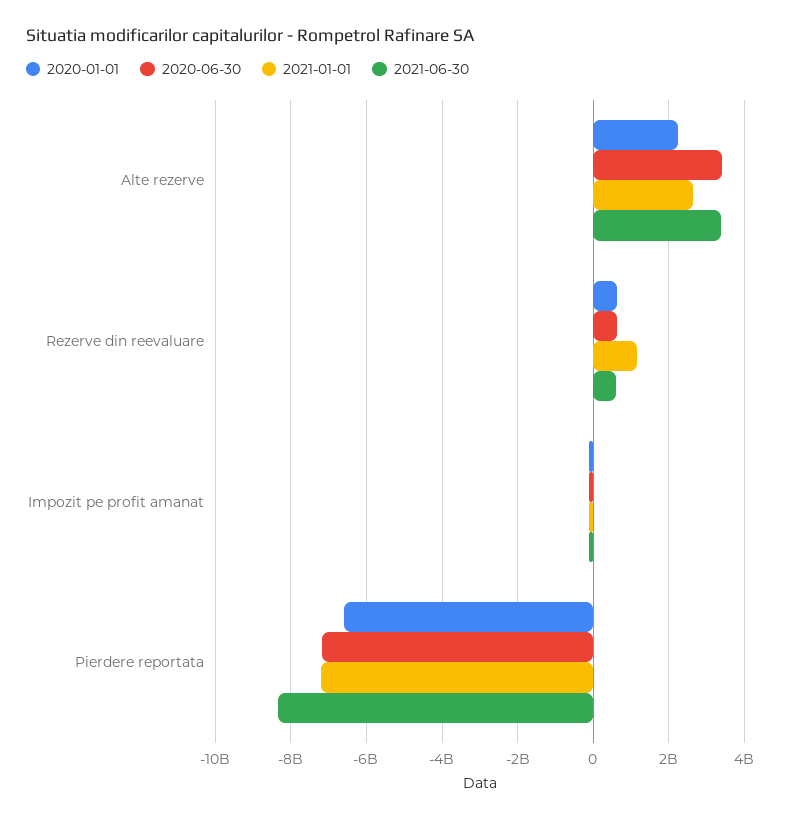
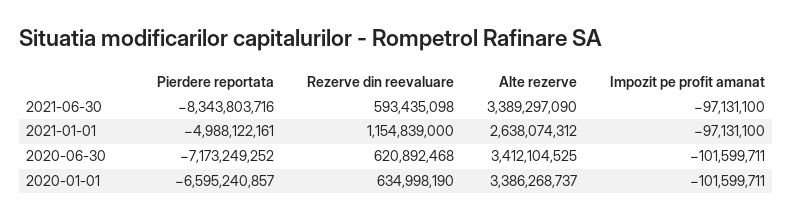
  {
    "2020-01-01": {
-     "Alte rezerve": 2200000000,
+     "Alte rezerve": 3386268737,
      "Rezerve din reevaluare": 634998190,
      "Impozit pe profit amanat": -101599711,
      "Pierdere reportata": -6595240857
    },
    "2020-06-30": {
      "Alte rezerve": 3412104525,
      "Rezerve din reevaluare": 620892468,
      "Impozit pe profit amanat": -101599711,
      "Pierdere reportata": -7173249252
    },
    "2021-01-01": {
      "Alte rezerve": 2638074312,
      "Rezerve din reevaluare": 1154839000,
      "Impozit pe profit amanat": -97131100,
-     "Pierdere reportata": -7200000000
+     "Pierdere reportata": -4988122161
    },
    "2021-06-30": {
      "Alte rezerve": 3389297090,
      "Rezerve din reevaluare": 593435098,
      "Impozit pe profit amanat": -97131100,
      "Pierdere reportata": -8343803716
    }
  }

